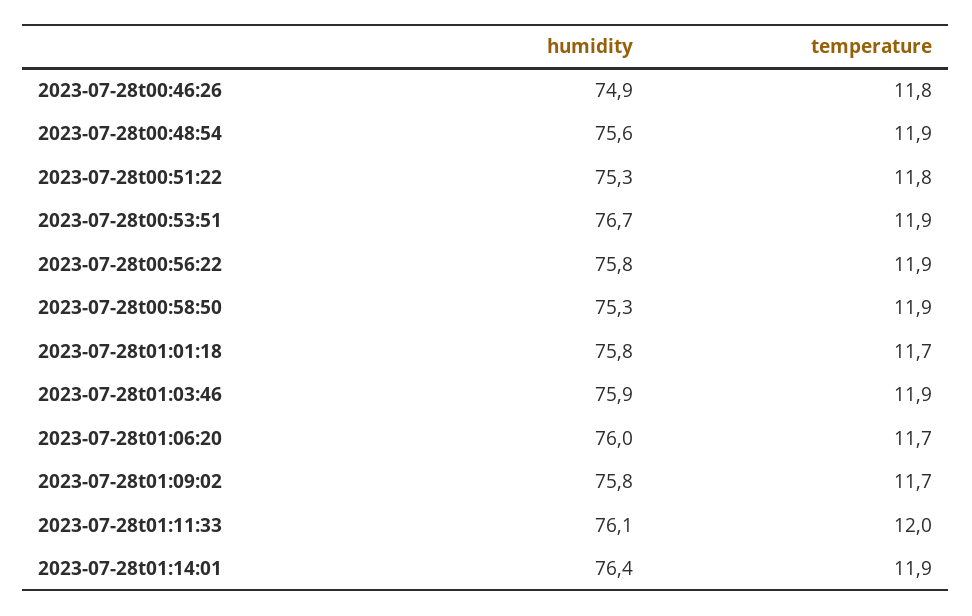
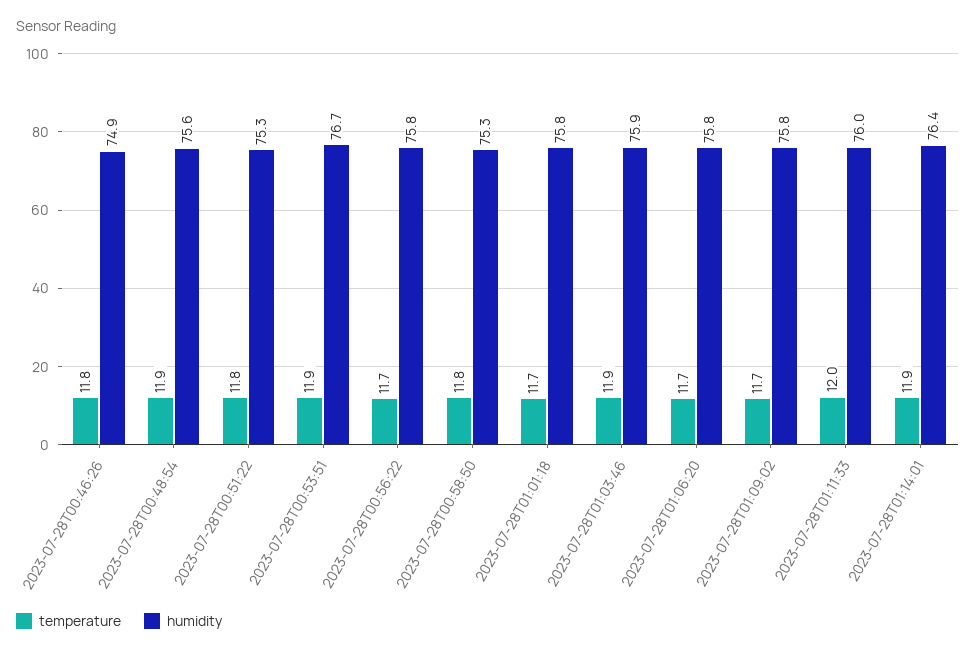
  {
    "humidity": {
      "2023-07-28t00:46:26": 74.9,
      "2023-07-28t00:48:54": 75.6,
      "2023-07-28t00:51:22": 75.3,
      "2023-07-28t00:53:51": 76.7,
      "2023-07-28t00:56:22": 75.8,
      "2023-07-28t00:58:50": 75.3,
      "2023-07-28t01:01:18": 75.8,
      "2023-07-28t01:03:46": 75.9,
-     "2023-07-28t01:06:20": 76,
+     "2023-07-28t01:06:20": 75.8,
      "2023-07-28t01:09:02": 75.8,
-     "2023-07-28t01:11:33": 76.1,
+     "2023-07-28t01:11:33": 76,
      "2023-07-28t01:14:01": 76.4
    },
    "temperature": {
      "2023-07-28t00:46:26": 11.8,
      "2023-07-28t00:48:54": 11.9,
      "2023-07-28t00:51:22": 11.8,
      "2023-07-28t00:53:51": 11.9,
-     "2023-07-28t00:56:22": 11.9,
+     "2023-07-28t00:56:22": 11.7,
-     "2023-07-28t00:58:50": 11.9,
+     "2023-07-28t00:58:50": 11.8,
      "2023-07-28t01:01:18": 11.7,
      "2023-07-28t01:03:46": 11.9,
      "2023-07-28t01:06:20": 11.7,
      "2023-07-28t01:09:02": 11.7,
      "2023-07-28t01:11:33": 12,
      "2023-07-28t01:14:01": 11.9
    }
  }

